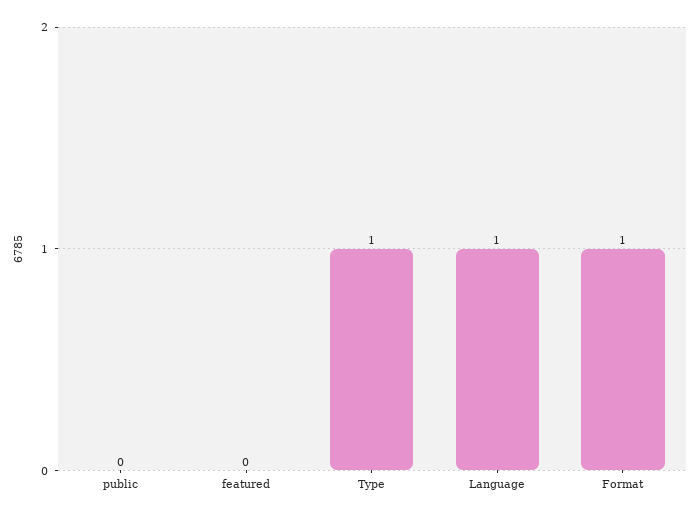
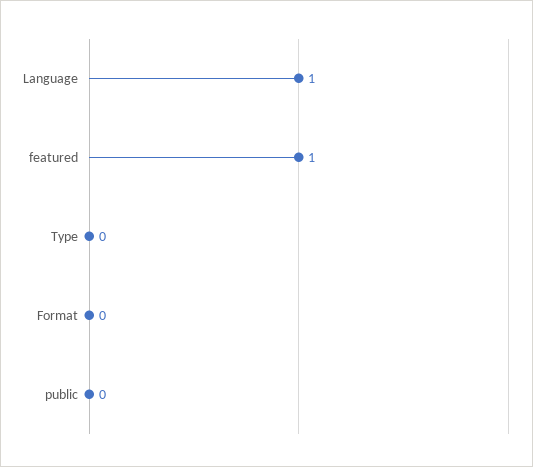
  {
    "public": 0,
-   "featured": 0,
+   "featured": 1,
-   "Type": 1,
+   "Type": 0,
    "Language": 1,
-   "Format": 1
+   "Format": 0
  }

